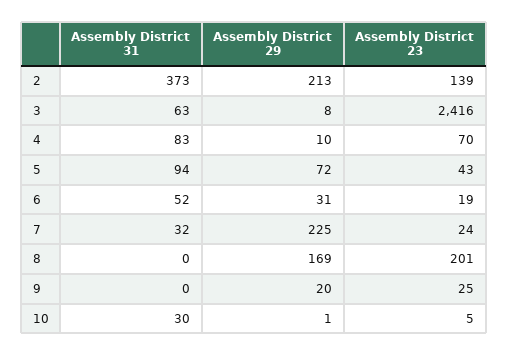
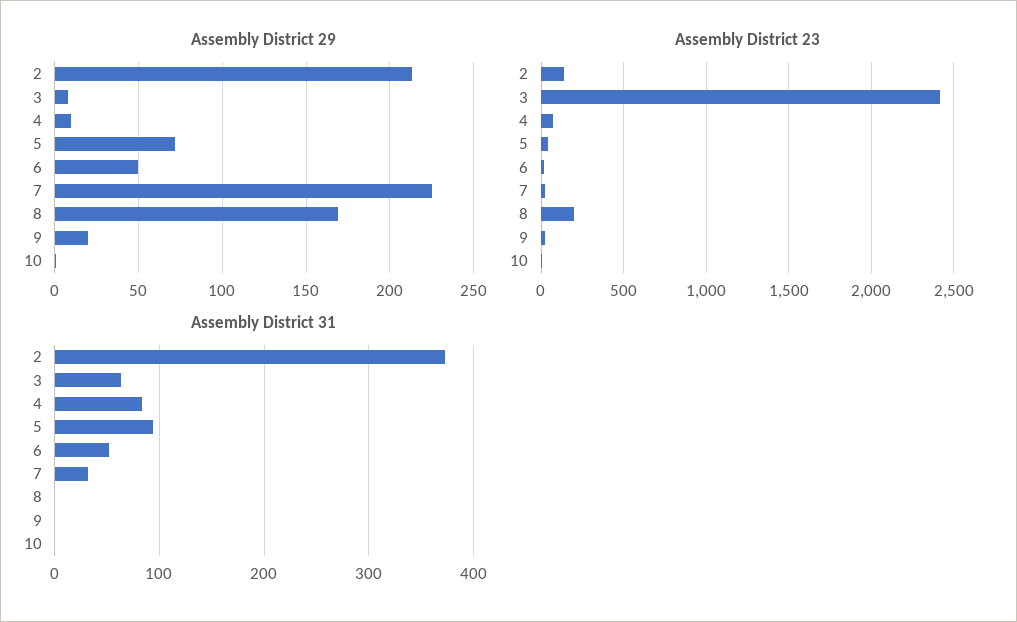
  {
    "Assembly District 31": {
      "2": 373,
      "3": 63,
      "4": 83,
      "5": 94,
      "6": 52,
      "7": 32,
      "8": 0,
      "9": 0,
-     "10": 30
+     "10": 0
    },
    "Assembly District 29": {
      "2": 213,
      "3": 8,
      "4": 10,
      "5": 72,
-     "6": 31,
+     "6": 50,
      "7": 225,
      "8": 169,
      "9": 20,
      "10": 1
    },
    "Assembly District 23": {
      "2": 139,
      "3": 2416,
      "4": 70,
      "5": 43,
      "6": 19,
      "7": 24,
      "8": 201,
      "9": 25,
      "10": 5
    }
  }

